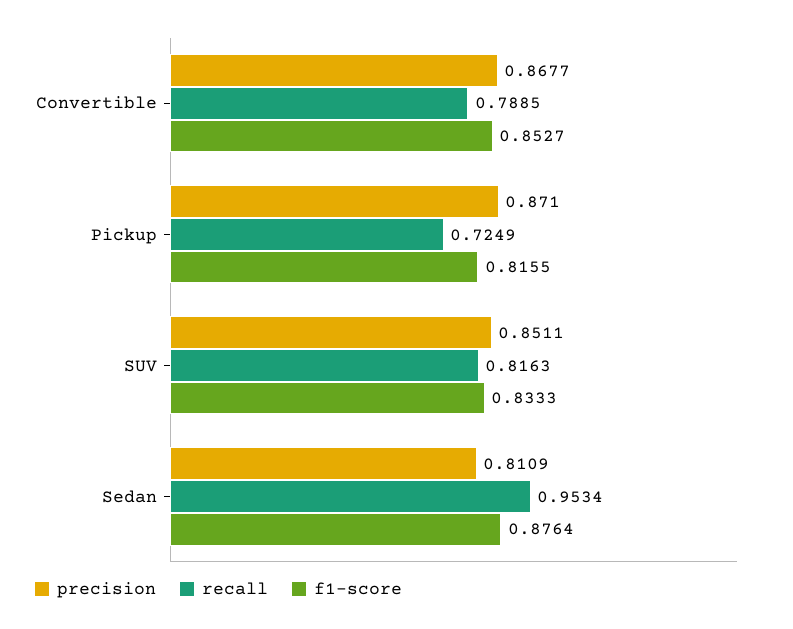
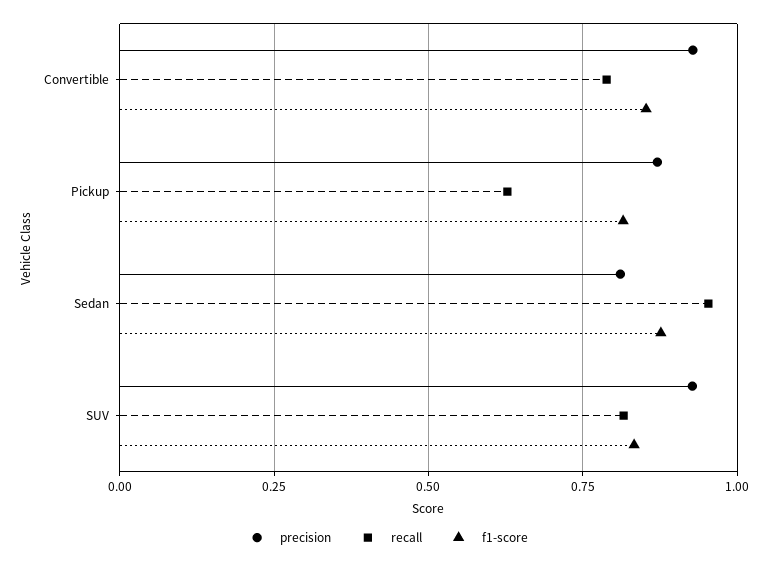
  {
    "precision": {
-     "Convertible": 0.8677,
+     "Convertible": 0.925,
      "Pickup": 0.871,
-     "SUV": 0.8511,
+     "SUV": 0.925,
      "Sedan": 0.8109
    },
    "recall": {
      "Convertible": 0.7885,
-     "Pickup": 0.7249,
+     "Pickup": 0.625,
      "SUV": 0.8163,
      "Sedan": 0.9534
    },
    "f1-score": {
      "Convertible": 0.8527,
      "Pickup": 0.8155,
      "SUV": 0.8333,
      "Sedan": 0.8764
    }
  }

